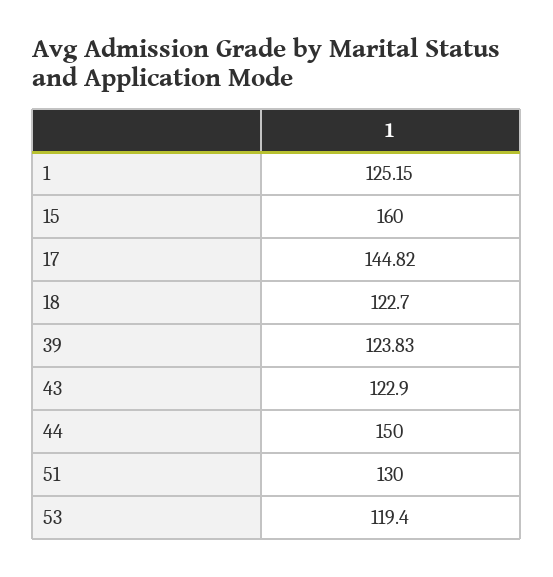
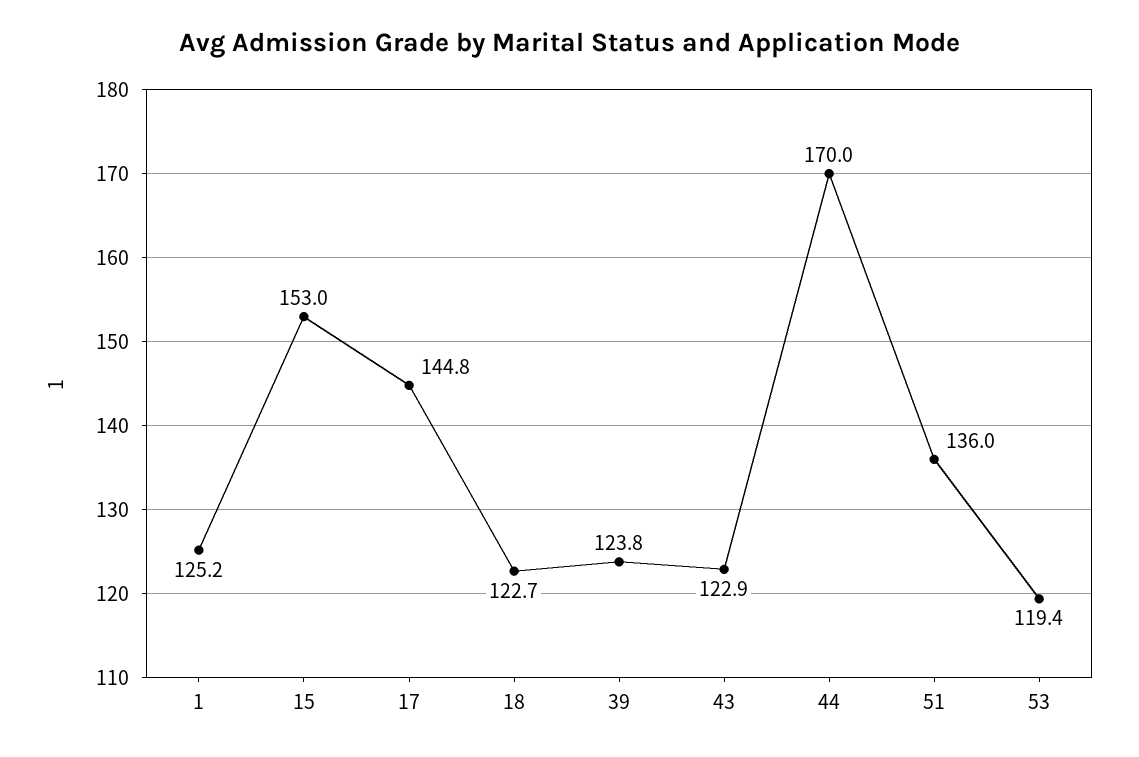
  {
    "1": 125.15,
-   "15": 160,
+   "15": 153,
    "17": 144.82,
    "18": 122.7,
    "39": 123.83,
    "43": 122.9,
-   "44": 150,
+   "44": 170,
-   "51": 130,
+   "51": 136,
    "53": 119.4
  }

